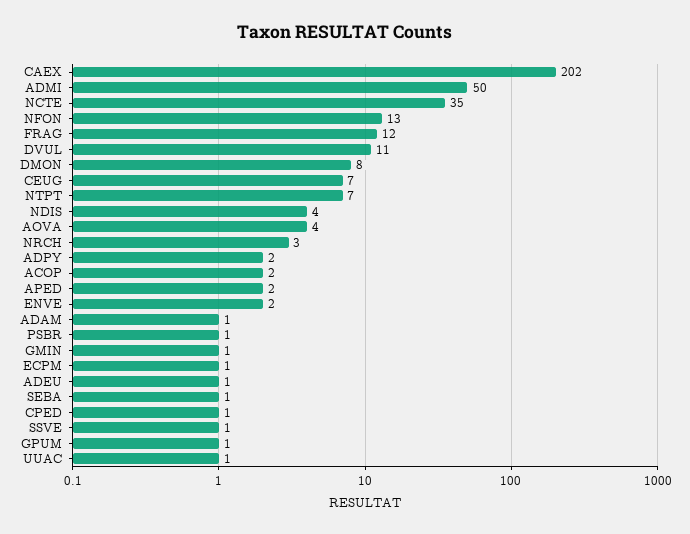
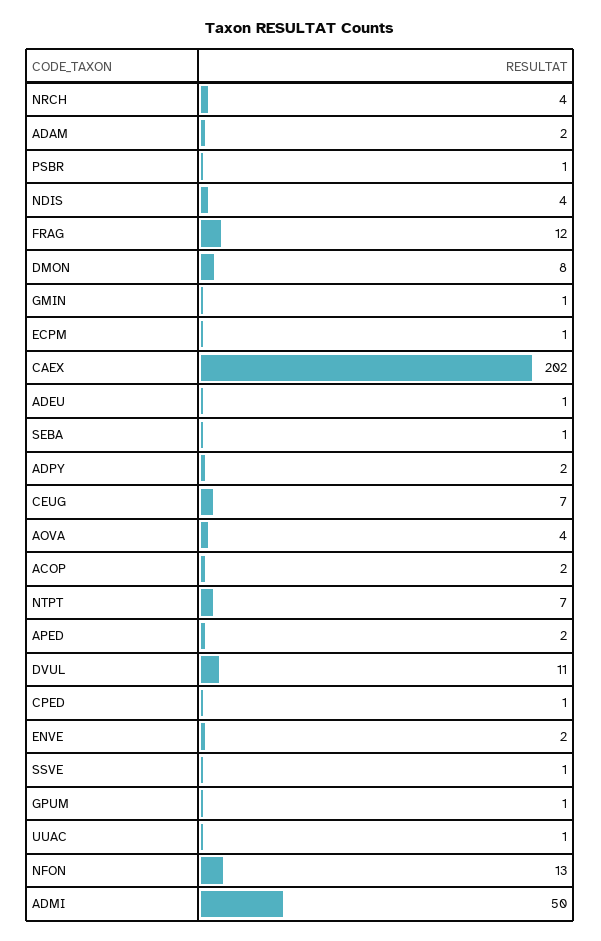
  {
    "CAEX": 202,
    "ADMI": 50,
-   "NCTE": 35,
    "NFON": 13,
    "FRAG": 12,
    "DVUL": 11,
    "DMON": 8,
    "CEUG": 7,
    "NTPT": 7,
    "NDIS": 4,
    "AOVA": 4,
-   "NRCH": 3,
+   "NRCH": 4,
    "ADPY": 2,
    "ACOP": 2,
    "APED": 2,
    "ENVE": 2,
-   "ADAM": 1,
+   "ADAM": 2,
    "PSBR": 1,
    "GMIN": 1,
    "ECPM": 1,
    "ADEU": 1,
    "SEBA": 1,
    "CPED": 1,
    "SSVE": 1,
    "GPUM": 1,
    "UUAC": 1
  }

